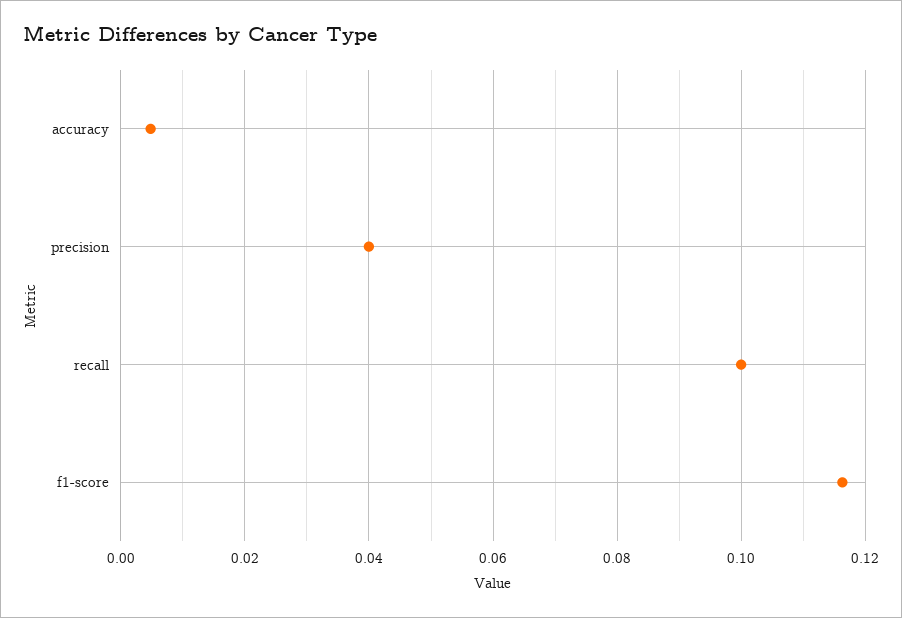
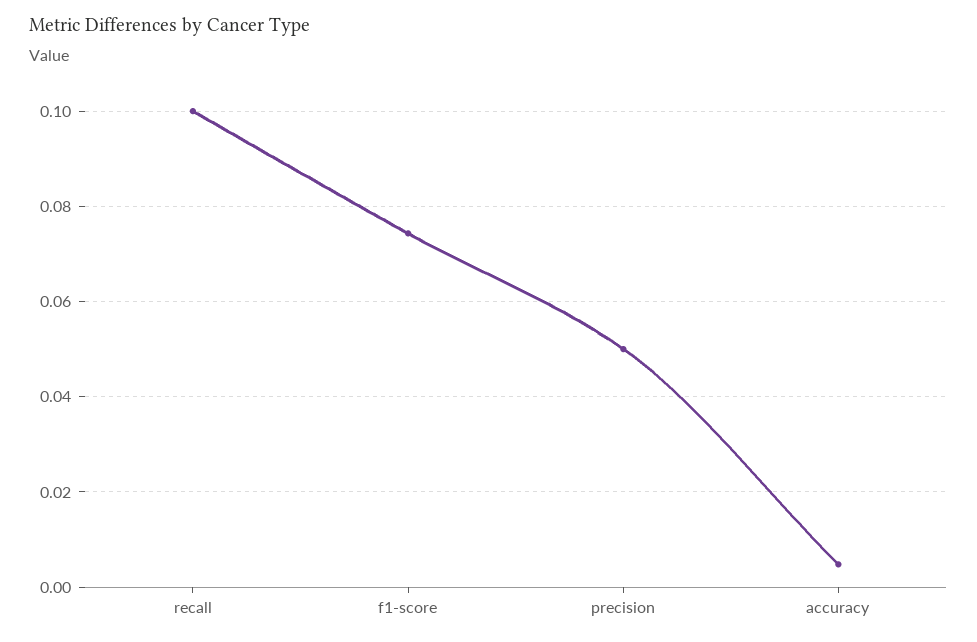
  {
    "accuracy": 0.004,
-   "precision": 0.04,
+   "precision": 0.05,
    "recall": 0.1,
-   "f1-score": 0.116
+   "f1-score": 0.074
  }

